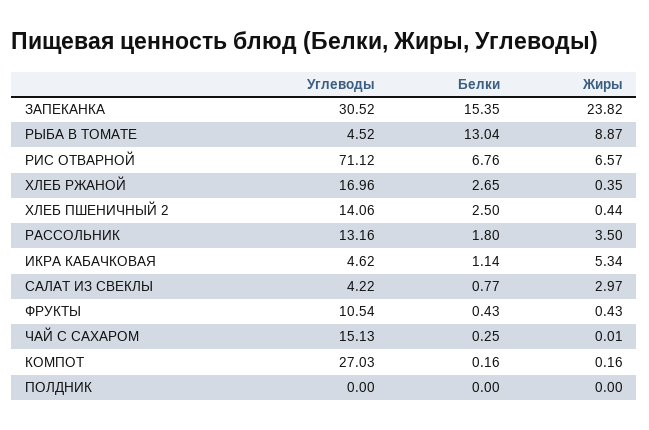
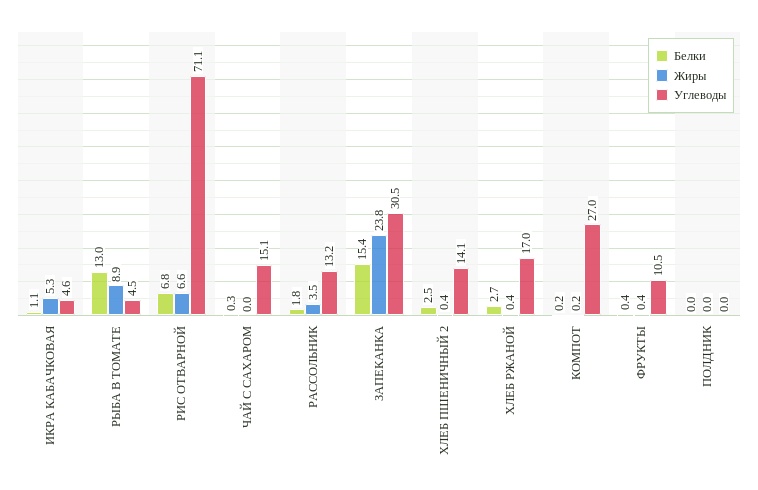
  {
    "Углеводы": {
      "ЗАПЕКАНКА": 30.52,
      "РЫБА В ТОМАТЕ": 4.52,
      "РИС ОТВАРНОЙ": 71.12,
      "ХЛЕБ РЖАНОЙ": 16.96,
      "ХЛЕБ ПШЕНИЧНЫЙ 2": 14.06,
      "РАССОЛЬНИК": 13.16,
      "ИКРА КАБАЧКОВАЯ": 4.62,
-     "САЛАТ ИЗ СВЕКЛЫ": 4.22,
      "ФРУКТЫ": 10.54,
      "ЧАЙ С САХАРОМ": 15.13,
      "КОМПОТ": 27.03,
      "ПОЛДНИК": 0
    },
    "Белки": {
      "ЗАПЕКАНКА": 15.35,
      "РЫБА В ТОМАТЕ": 13.04,
      "РИС ОТВАРНОЙ": 6.76,
      "ХЛЕБ РЖАНОЙ": 2.65,
      "ХЛЕБ ПШЕНИЧНЫЙ 2": 2.5,
      "РАССОЛЬНИК": 1.8,
      "ИКРА КАБАЧКОВАЯ": 1.14,
-     "САЛАТ ИЗ СВЕКЛЫ": 0.77,
      "ФРУКТЫ": 0.43,
      "ЧАЙ С САХАРОМ": 0.25,
      "КОМПОТ": 0.16,
      "ПОЛДНИК": 0
    },
    "Жиры": {
      "ЗАПЕКАНКА": 23.82,
      "РЫБА В ТОМАТЕ": 8.87,
      "РИС ОТВАРНОЙ": 6.57,
      "ХЛЕБ РЖАНОЙ": 0.35,
      "ХЛЕБ ПШЕНИЧНЫЙ 2": 0.44,
      "РАССОЛЬНИК": 3.5,
      "ИКРА КАБАЧКОВАЯ": 5.34,
-     "САЛАТ ИЗ СВЕКЛЫ": 2.97,
      "ФРУКТЫ": 0.43,
      "ЧАЙ С САХАРОМ": 0.01,
      "КОМПОТ": 0.16,
      "ПОЛДНИК": 0
    }
  }

